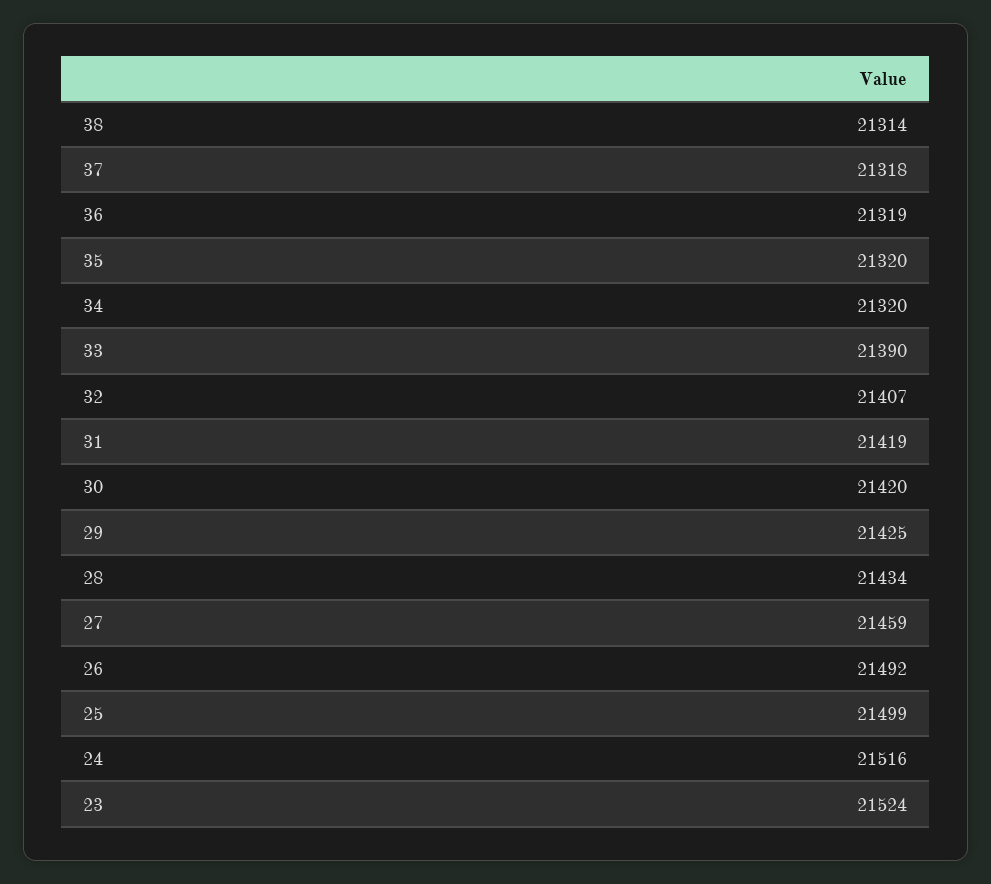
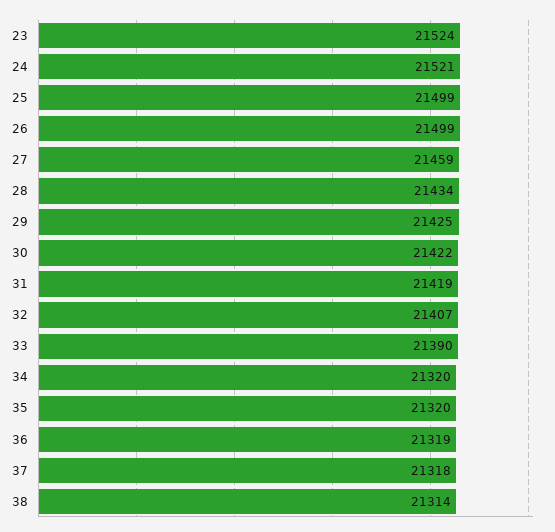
  {
    "38": 21314,
    "37": 21318,
    "36": 21319,
    "35": 21320,
    "34": 21320,
    "33": 21390,
    "32": 21407,
    "31": 21419,
-   "30": 21420,
+   "30": 21422,
    "29": 21425,
    "28": 21434,
    "27": 21459,
-   "26": 21492,
+   "26": 21499,
    "25": 21499,
-   "24": 21516,
+   "24": 21521,
    "23": 21524
  }

